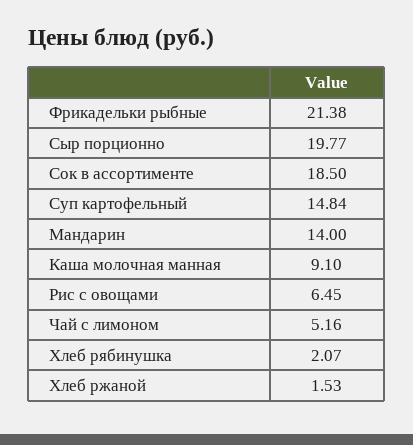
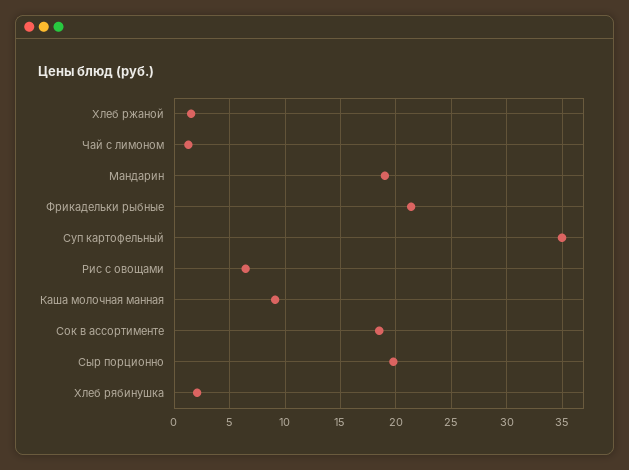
  {
    "Фрикадельки рыбные": 21.38,
    "Сыр порционно": 19.77,
    "Сок в ассортименте": 18.5,
-   "Суп картофельный": 14.84,
+   "Суп картофельный": 35,
-   "Мандарин": 14,
+   "Мандарин": 19,
    "Каша молочная манная": 9.1,
    "Рис с овощами": 6.45,
-   "Чай с лимоном": 5.16,
+   "Чай с лимоном": 1,
    "Хлеб рябинушка": 2.07,
    "Хлеб ржаной": 1.53
  }

